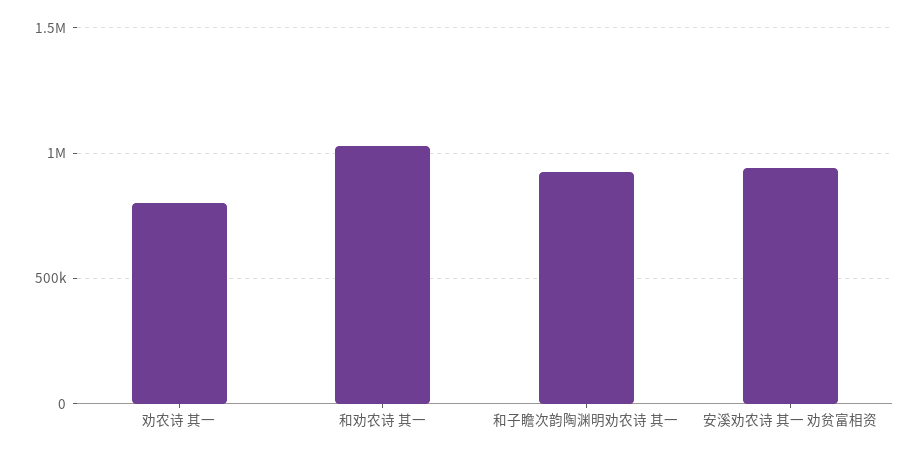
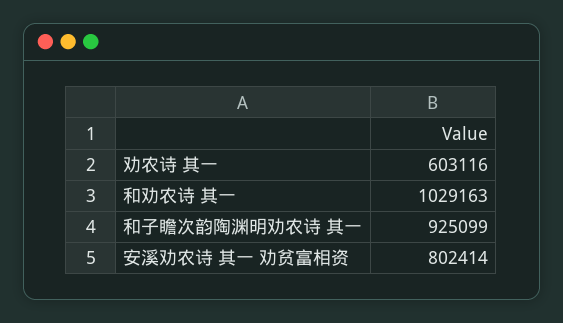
  {
-   "劝农诗 其一": 800000,
+   "劝农诗 其一": 603116,
    "和劝农诗 其一": 1029163,
    "和子瞻次韵陶渊明劝农诗 其一": 925099,
-   "安溪劝农诗 其一 劝贫富相资": 950000
+   "安溪劝农诗 其一 劝贫富相资": 802414
  }

